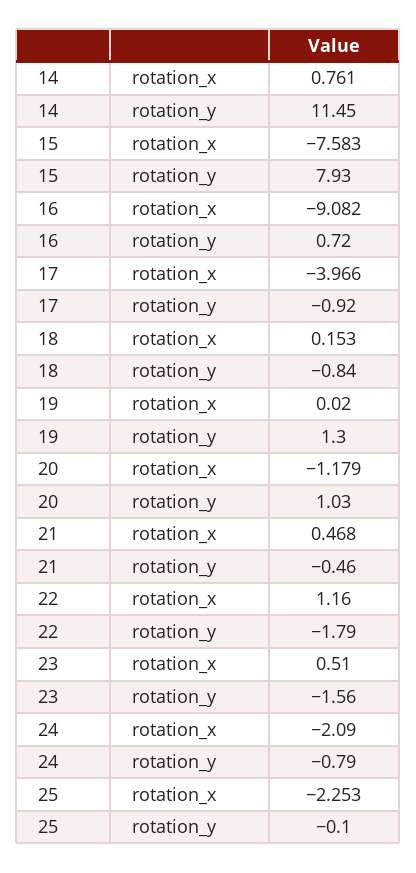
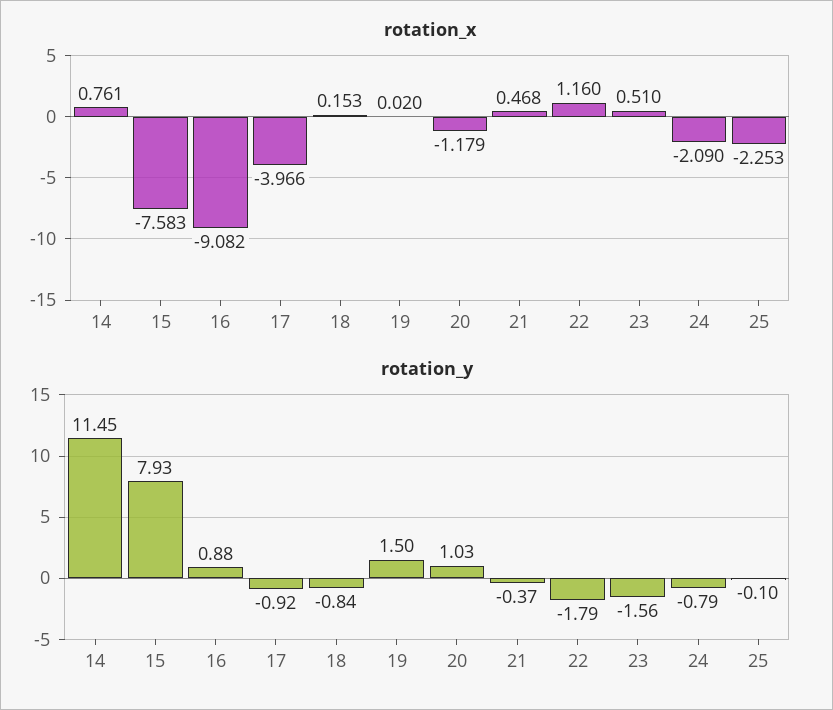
  {
    "rotation_x": {
      "14": 0.761,
      "15": -7.583,
      "16": -9.082,
      "17": -3.966,
      "18": 0.153,
      "19": 0.02,
      "20": -1.179,
      "21": 0.468,
      "22": 1.16,
      "23": 0.51,
      "24": -2.09,
      "25": -2.253
    },
    "rotation_y": {
      "14": 11.45,
      "15": 7.93,
-     "16": 0.72,
+     "16": 0.88,
      "17": -0.92,
      "18": -0.84,
-     "19": 1.3,
+     "19": 1.5,
      "20": 1.03,
-     "21": -0.46,
+     "21": -0.37,
      "22": -1.79,
      "23": -1.56,
      "24": -0.79,
      "25": -0.1
    }
  }

